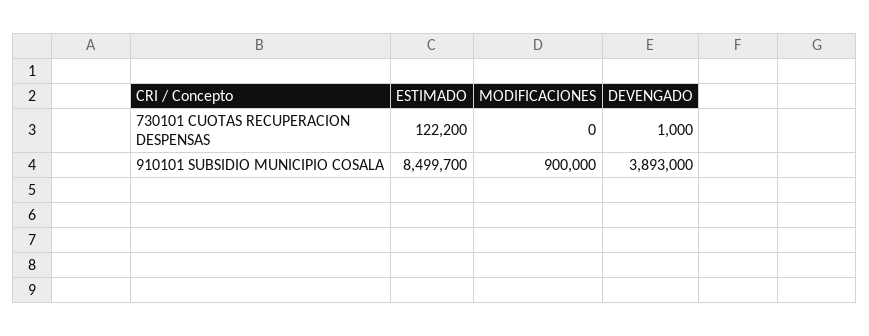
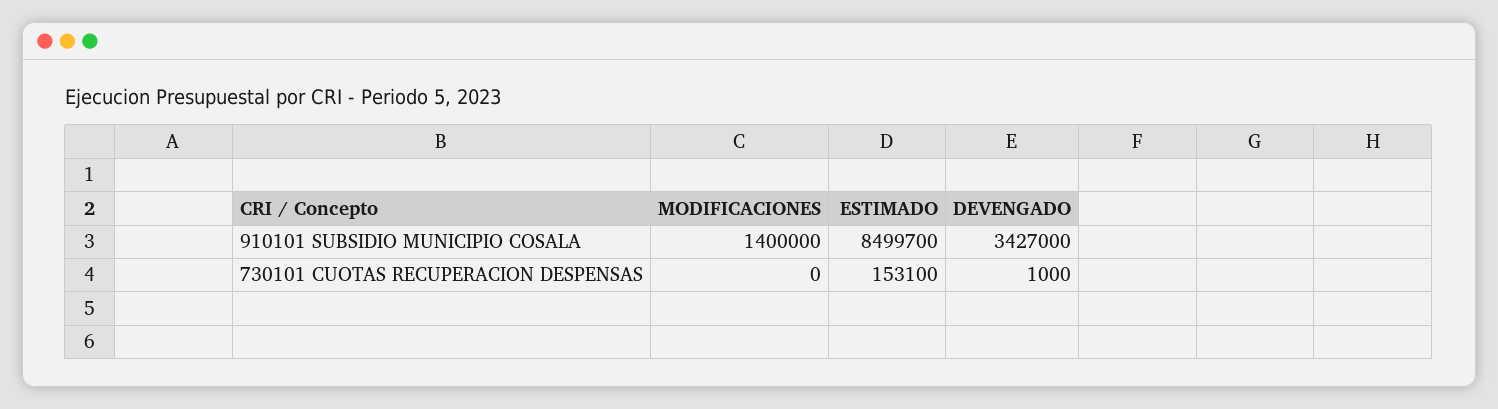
  {
    "ESTIMADO": {
-     "730101 CUOTAS RECUPERACION DESPENSAS": 122200,
+     "730101 CUOTAS RECUPERACION DESPENSAS": 153100,
      "910101 SUBSIDIO MUNICIPIO COSALA": 8499700
    },
    "MODIFICACIONES": {
      "730101 CUOTAS RECUPERACION DESPENSAS": 0,
-     "910101 SUBSIDIO MUNICIPIO COSALA": 900000
+     "910101 SUBSIDIO MUNICIPIO COSALA": 1400000
    },
    "DEVENGADO": {
      "730101 CUOTAS RECUPERACION DESPENSAS": 1000,
-     "910101 SUBSIDIO MUNICIPIO COSALA": 3893000
+     "910101 SUBSIDIO MUNICIPIO COSALA": 3427000
    }
  }

